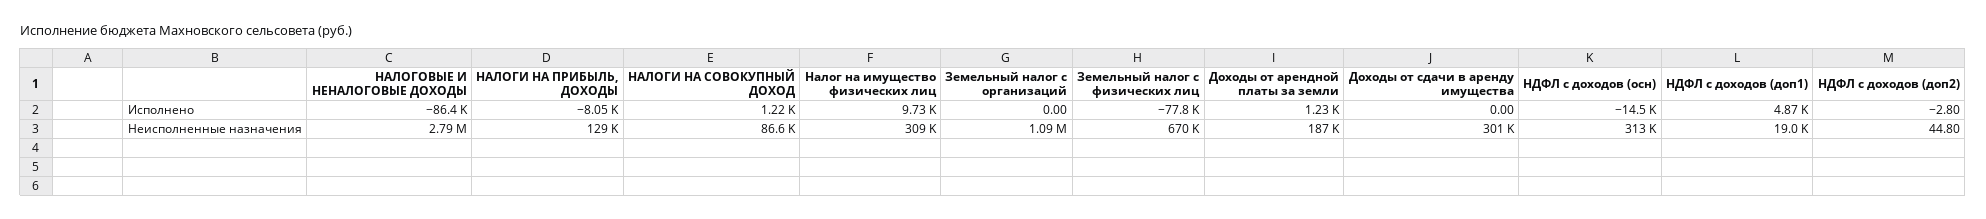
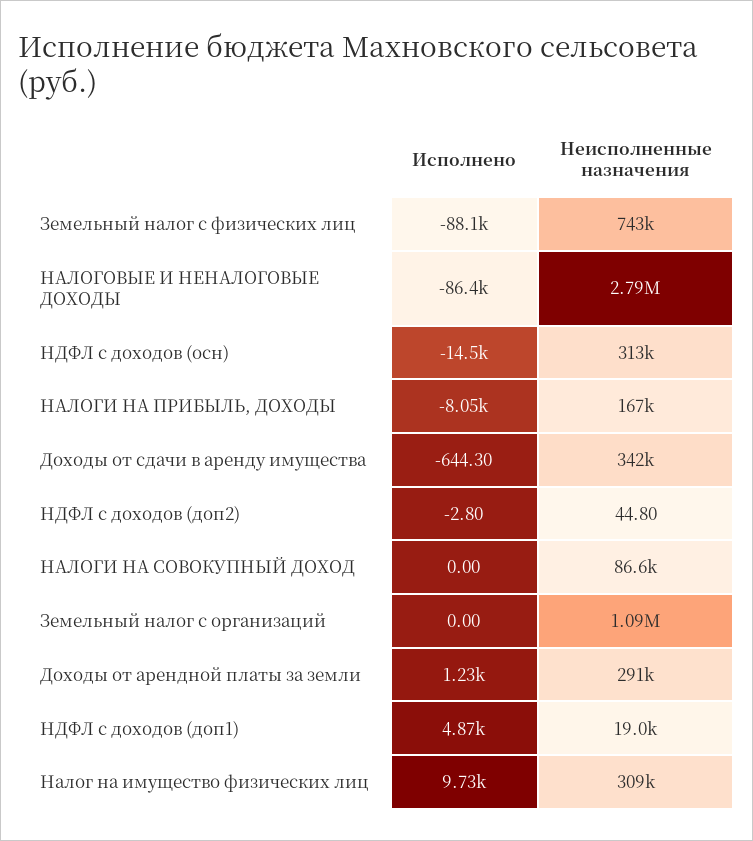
  {
    "НАЛОГОВЫЕ И НЕНАЛОГОВЫЕ ДОХОДЫ": {
      "Исполнено": -86400,
      "Неисполненные назначения": 2790000
    },
    "НАЛОГИ НА ПРИБЫЛЬ, ДОХОДЫ": {
      "Исполнено": -8050,
-     "Неисполненные назначения": 129000
+     "Неисполненные назначения": 167000
    },
    "НАЛОГИ НА СОВОКУПНЫЙ ДОХОД": {
-     "Исполнено": 1220,
+     "Исполнено": 0,
      "Неисполненные назначения": 86600
    },
    "Налог на имущество физических лиц": {
      "Исполнено": 9730,
      "Неисполненные назначения": 309000
    },
    "Земельный налог с организаций": {
      "Исполнено": 0,
      "Неисполненные назначения": 1090000
    },
    "Земельный налог с физических лиц": {
-     "Исполнено": -77800,
+     "Исполнено": -88100,
-     "Неисполненные назначения": 670000
+     "Неисполненные назначения": 743000
    },
    "Доходы от арендной платы за земли": {
      "Исполнено": 1230,
-     "Неисполненные назначения": 187000
+     "Неисполненные назначения": 291000
    },
    "Доходы от сдачи в аренду имущества": {
-     "Исполнено": 0,
+     "Исполнено": -644.3,
-     "Неисполненные назначения": 301000
+     "Неисполненные назначения": 342000
    },
    "НДФЛ с доходов (осн)": {
      "Исполнено": -14500,
      "Неисполненные назначения": 313000
    },
    "НДФЛ с доходов (доп1)": {
      "Исполнено": 4870,
      "Неисполненные назначения": 19000
    },
    "НДФЛ с доходов (доп2)": {
      "Исполнено": -2.8,
      "Неисполненные назначения": 44.8
    }
  }

